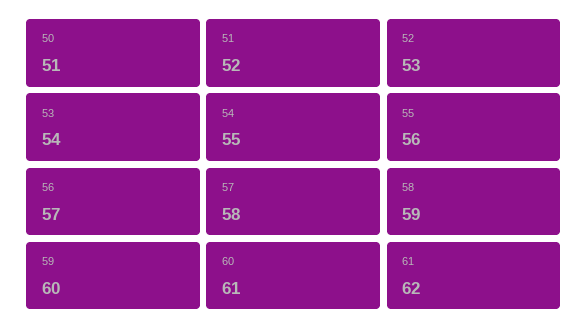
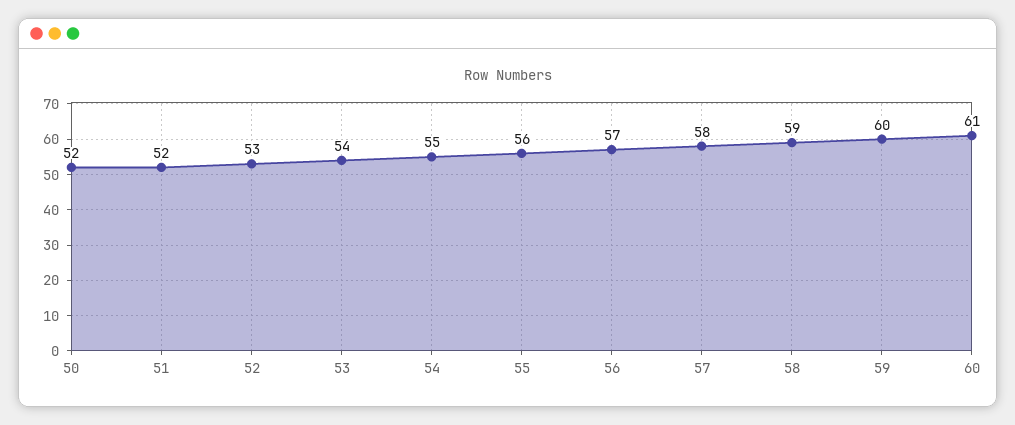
  {
-   "50": 51,
+   "50": 52,
    "51": 52,
    "52": 53,
    "53": 54,
    "54": 55,
    "55": 56,
    "56": 57,
    "57": 58,
    "58": 59,
    "59": 60,
-   "60": 61,
+   "60": 61
-   "61": 62
  }

